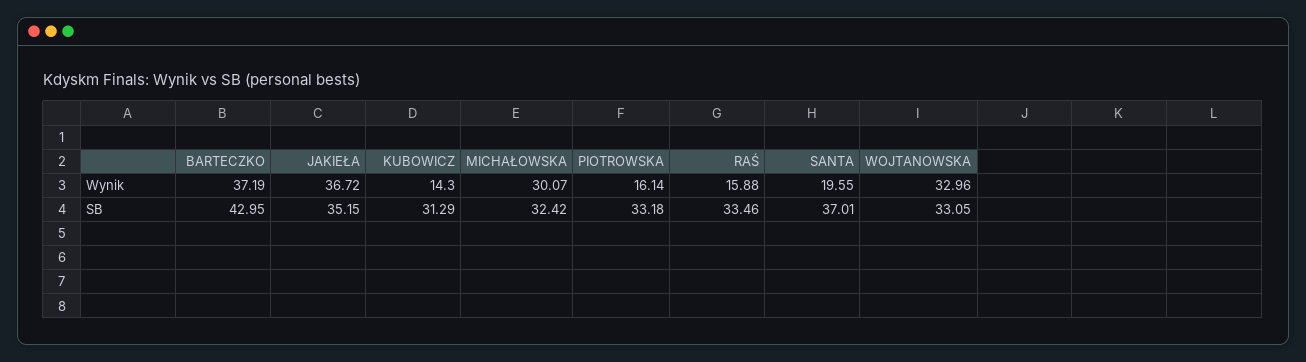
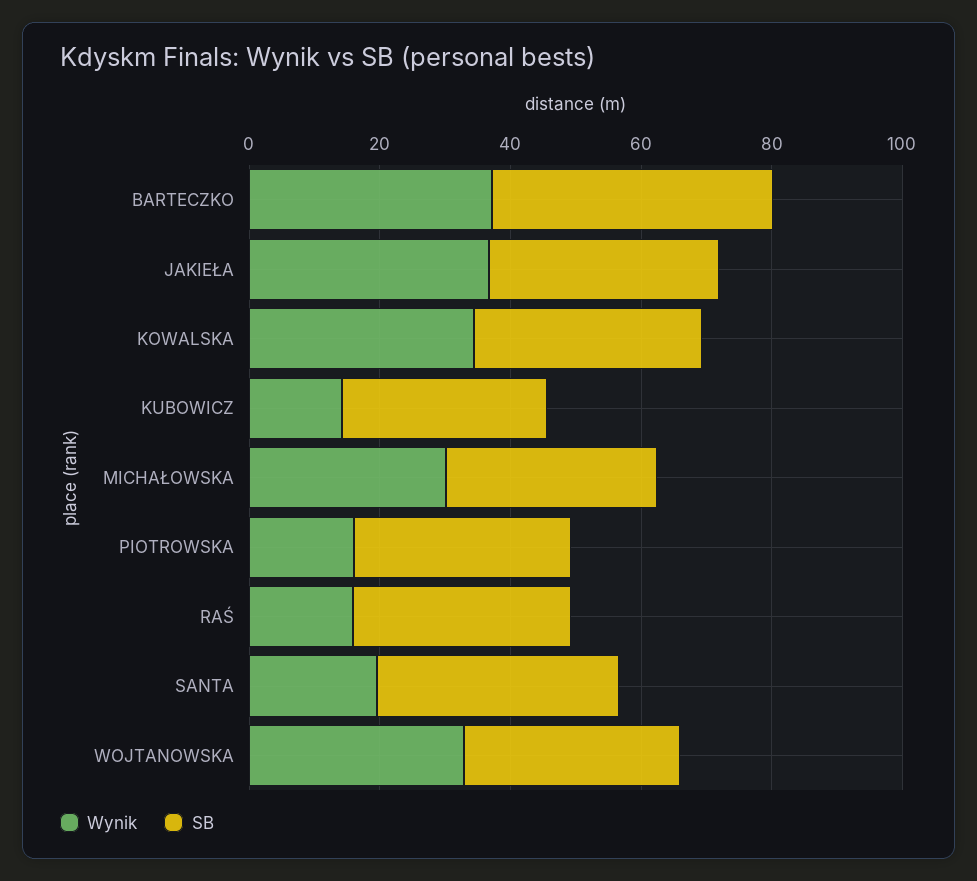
  {
    "Wynik": {
      "BARTECZKO": 37.19,
      "JAKIEŁA": 36.72,
      "KUBOWICZ": 14.3,
      "MICHAŁOWSKA": 30.07,
      "PIOTROWSKA": 16.14,
      "RAŚ": 15.88,
      "SANTA": 19.55,
-     "WOJTANOWSKA": 32.96
+     "WOJTANOWSKA": 32.96,
+     "KOWALSKA": 35
    },
    "SB": {
      "BARTECZKO": 42.95,
      "JAKIEŁA": 35.15,
      "KUBOWICZ": 31.29,
      "MICHAŁOWSKA": 32.42,
      "PIOTROWSKA": 33.18,
      "RAŚ": 33.46,
      "SANTA": 37.01,
-     "WOJTANOWSKA": 33.05
+     "WOJTANOWSKA": 33.05,
+     "KOWALSKA": 35
    }
  }

